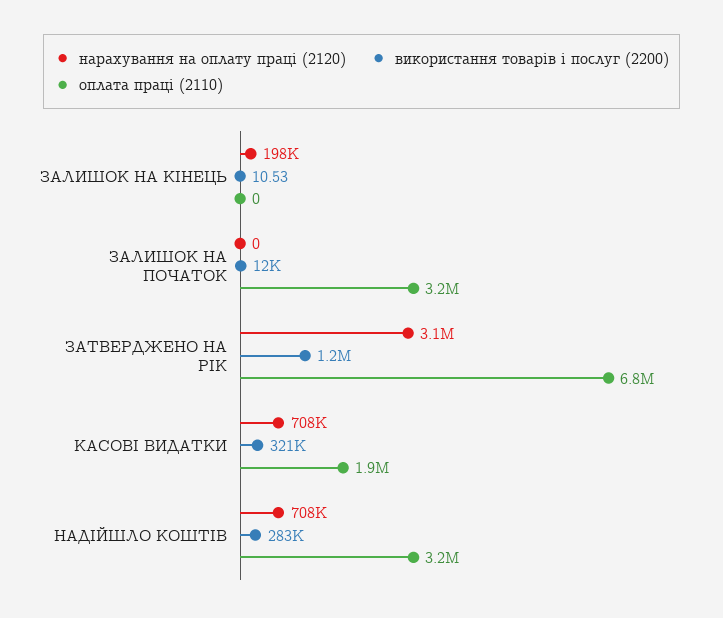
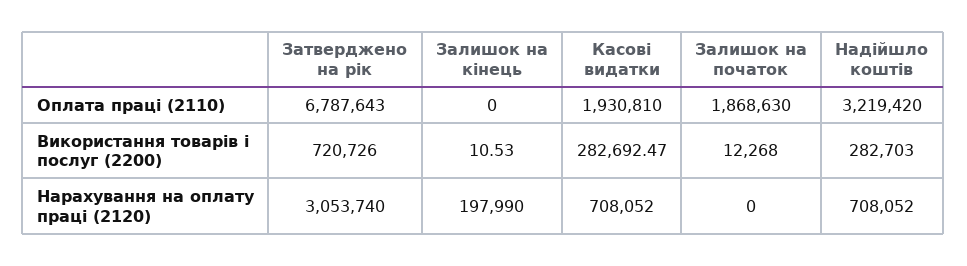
  {
    "нарахування на оплату праці (2120)": {
      "ЗАЛИШОК НА КІНЕЦЬ": 197990,
      "ЗАЛИШОК НА ПОЧАТОК": 0,
      "ЗАТВЕРДЖЕНО НА РІК": 3053740,
      "КАСОВІ ВИДАТКИ": 708052,
      "НАДІЙШЛО КОШТІВ": 708052
    },
    "використання товарів і послуг (2200)": {
      "ЗАЛИШОК НА КІНЕЦЬ": 10.53,
      "ЗАЛИШОК НА ПОЧАТОК": 12268,
-     "ЗАТВЕРДЖЕНО НА РІК": 1200000,
+     "ЗАТВЕРДЖЕНО НА РІК": 720726,
-     "КАСОВІ ВИДАТКИ": 321000,
+     "КАСОВІ ВИДАТКИ": 282692.47,
      "НАДІЙШЛО КОШТІВ": 282703
    },
    "оплата праці (2110)": {
      "ЗАЛИШОК НА КІНЕЦЬ": 0,
-     "ЗАЛИШОК НА ПОЧАТОК": 3200000,
+     "ЗАЛИШОК НА ПОЧАТОК": 1868630,
      "ЗАТВЕРДЖЕНО НА РІК": 6787643,
      "КАСОВІ ВИДАТКИ": 1930810,
      "НАДІЙШЛО КОШТІВ": 3219420
    }
  }

